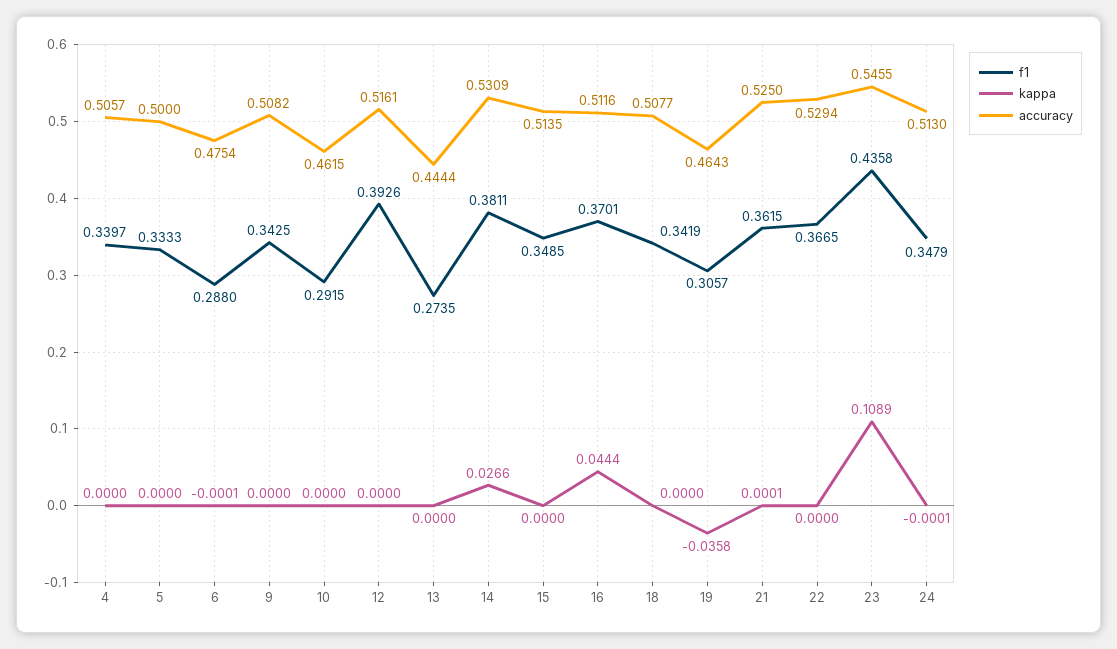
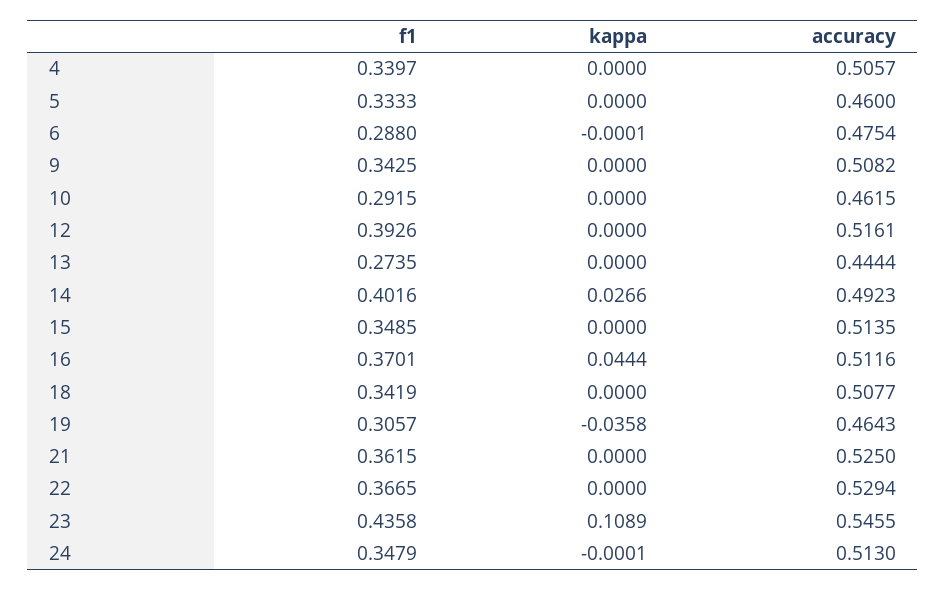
  {
    "f1": {
      "4": 0.3397,
      "5": 0.3333,
      "6": 0.288,
      "9": 0.3425,
      "10": 0.2915,
      "12": 0.3926,
      "13": 0.2735,
-     "14": 0.3811,
+     "14": 0.4016,
      "15": 0.3485,
      "16": 0.3701,
      "18": 0.3419,
      "19": 0.3057,
      "21": 0.3615,
      "22": 0.3665,
      "23": 0.4358,
      "24": 0.3479
    },
    "kappa": {
      "4": 0,
      "5": 0,
      "6": -0.0001,
      "9": 0,
      "10": 0,
      "12": 0,
      "13": 0,
      "14": 0.0266,
      "15": 0,
      "16": 0.0444,
      "18": 0,
      "19": -0.0358,
-     "21": 0.0001,
+     "21": 0,
      "22": 0,
      "23": 0.1089,
      "24": -0.0001
    },
    "accuracy": {
      "4": 0.5057,
-     "5": 0.5,
+     "5": 0.46,
      "6": 0.4754,
      "9": 0.5082,
      "10": 0.4615,
      "12": 0.5161,
      "13": 0.4444,
-     "14": 0.5309,
+     "14": 0.4923,
      "15": 0.5135,
      "16": 0.5116,
      "18": 0.5077,
      "19": 0.4643,
      "21": 0.525,
      "22": 0.5294,
      "23": 0.5455,
      "24": 0.513
    }
  }

